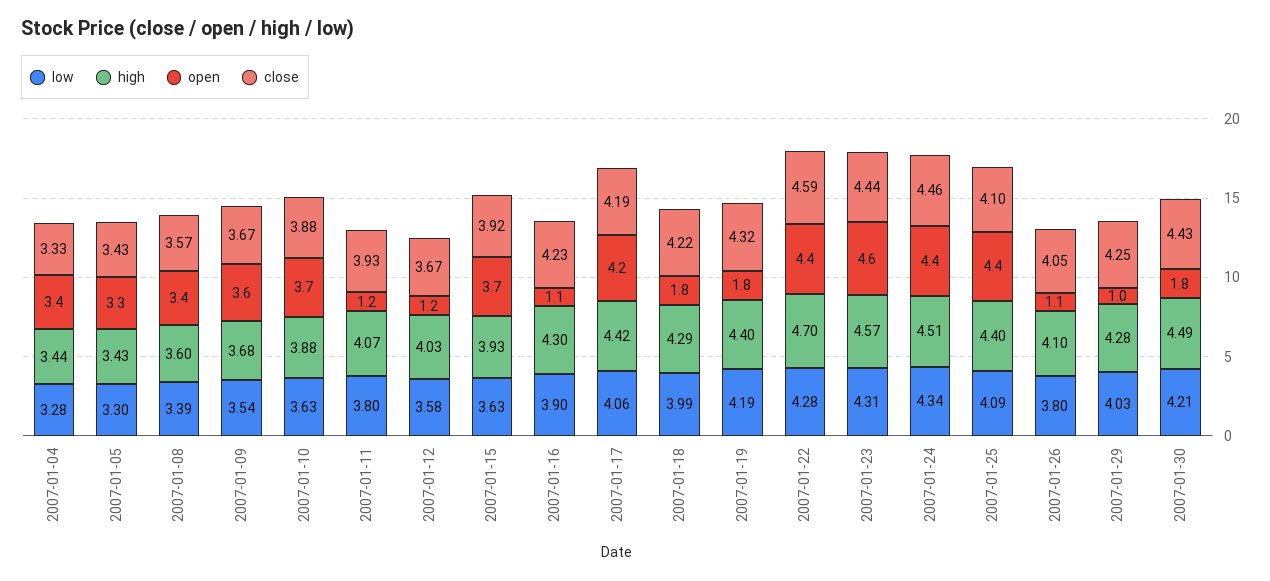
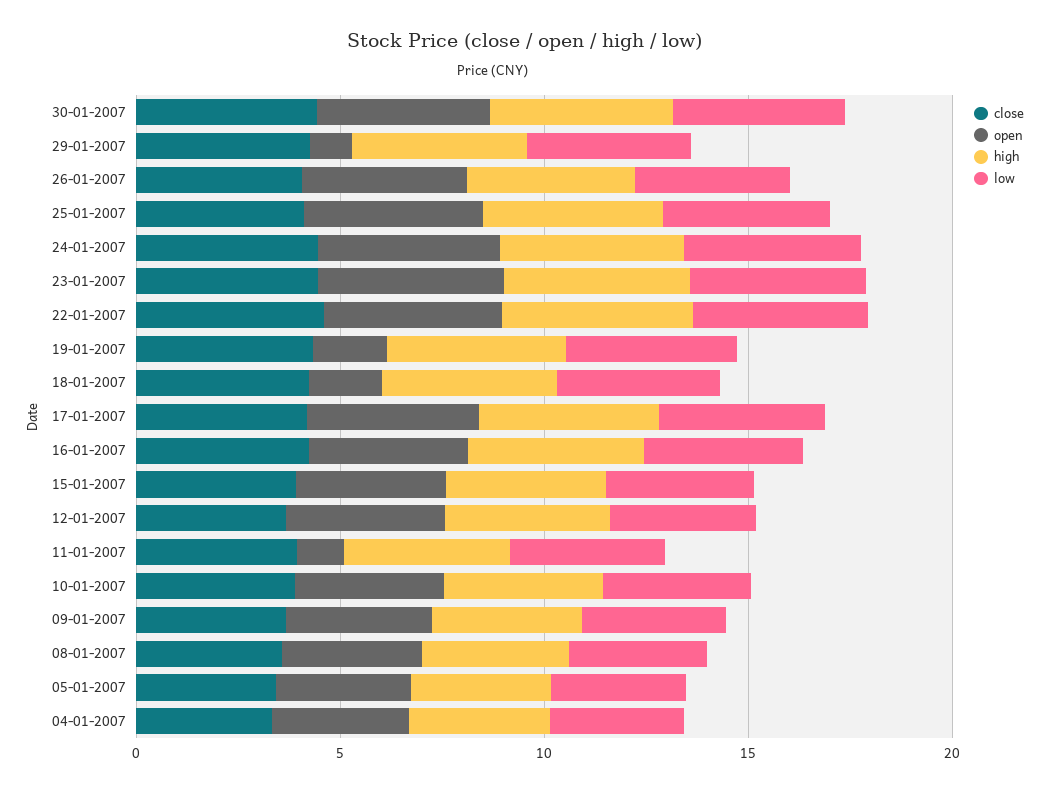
  {
    "low": {
      "2007-01-04": 3.28,
      "2007-01-05": 3.3,
      "2007-01-08": 3.39,
      "2007-01-09": 3.54,
      "2007-01-10": 3.63,
      "2007-01-11": 3.8,
      "2007-01-12": 3.58,
      "2007-01-15": 3.63,
      "2007-01-16": 3.9,
      "2007-01-17": 4.06,
      "2007-01-18": 3.99,
      "2007-01-19": 4.19,
      "2007-01-22": 4.28,
      "2007-01-23": 4.31,
      "2007-01-24": 4.34,
      "2007-01-25": 4.09,
      "2007-01-26": 3.8,
      "2007-01-29": 4.03,
      "2007-01-30": 4.21
    },
    "high": {
      "2007-01-04": 3.44,
      "2007-01-05": 3.43,
      "2007-01-08": 3.6,
      "2007-01-09": 3.68,
      "2007-01-10": 3.88,
      "2007-01-11": 4.07,
      "2007-01-12": 4.03,
      "2007-01-15": 3.93,
      "2007-01-16": 4.3,
      "2007-01-17": 4.42,
      "2007-01-18": 4.29,
      "2007-01-19": 4.4,
      "2007-01-22": 4.7,
      "2007-01-23": 4.57,
      "2007-01-24": 4.51,
      "2007-01-25": 4.4,
      "2007-01-26": 4.1,
      "2007-01-29": 4.28,
      "2007-01-30": 4.49
    },
    "open": {
      "2007-01-04": 3.4,
      "2007-01-05": 3.3,
      "2007-01-08": 3.4,
      "2007-01-09": 3.6,
      "2007-01-10": 3.7,
      "2007-01-11": 1.2,
-     "2007-01-12": 1.2,
+     "2007-01-12": 4,
      "2007-01-15": 3.7,
-     "2007-01-16": 1.1,
+     "2007-01-16": 4,
      "2007-01-17": 4.2,
      "2007-01-18": 1.8,
      "2007-01-19": 1.8,
      "2007-01-22": 4.4,
      "2007-01-23": 4.6,
      "2007-01-24": 4.4,
      "2007-01-25": 4.4,
-     "2007-01-26": 1.1,
+     "2007-01-26": 4,
      "2007-01-29": 1,
-     "2007-01-30": 1.8
+     "2007-01-30": 4
    },
    "close": {
      "2007-01-04": 3.33,
      "2007-01-05": 3.43,
      "2007-01-08": 3.57,
      "2007-01-09": 3.67,
      "2007-01-10": 3.88,
      "2007-01-11": 3.93,
      "2007-01-12": 3.67,
      "2007-01-15": 3.92,
      "2007-01-16": 4.23,
      "2007-01-17": 4.19,
      "2007-01-18": 4.22,
      "2007-01-19": 4.32,
      "2007-01-22": 4.59,
      "2007-01-23": 4.44,
      "2007-01-24": 4.46,
      "2007-01-25": 4.1,
      "2007-01-26": 4.05,
      "2007-01-29": 4.25,
      "2007-01-30": 4.43
    }
  }

